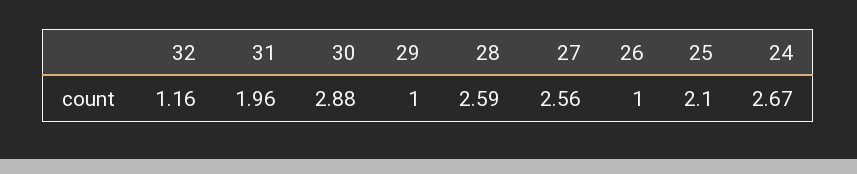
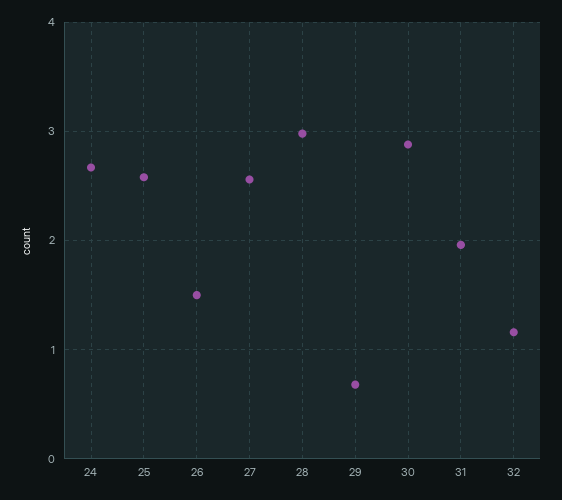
  {
    "32": 1.16,
    "31": 1.96,
    "30": 2.88,
-   "29": 1,
+   "29": 0.7,
-   "28": 2.59,
+   "28": 3,
    "27": 2.56,
-   "26": 1,
+   "26": 1.5,
-   "25": 2.1,
+   "25": 2.6,
    "24": 2.67
  }

